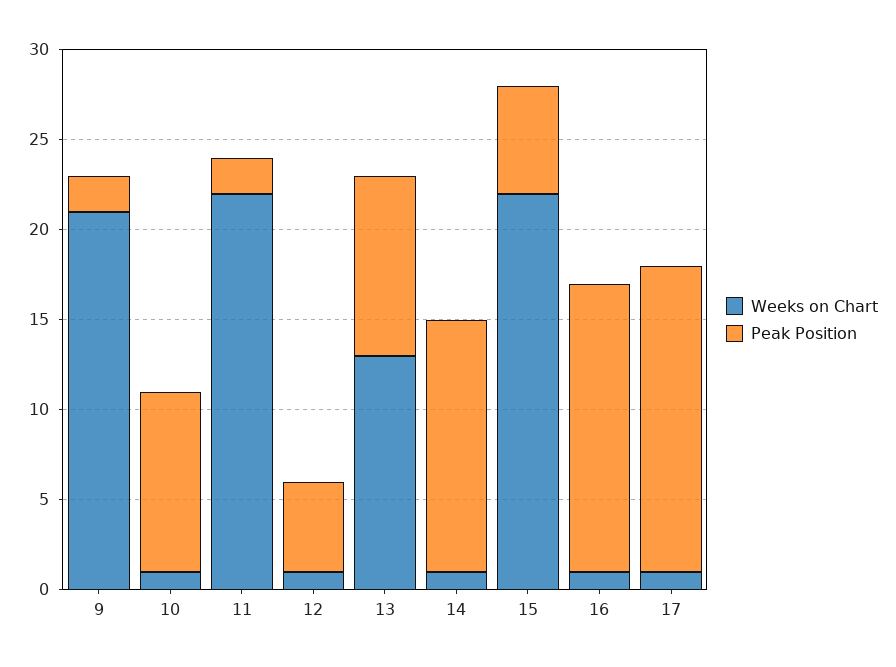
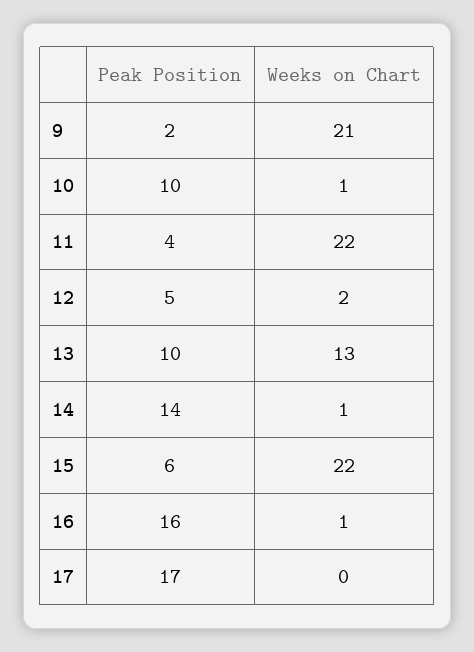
  {
    "Weeks on Chart": {
      "9": 21,
      "10": 1,
      "11": 22,
-     "12": 1,
+     "12": 2,
      "13": 13,
      "14": 1,
      "15": 22,
      "16": 1,
-     "17": 1
+     "17": 0
    },
    "Peak Position": {
      "9": 2,
      "10": 10,
-     "11": 2,
+     "11": 4,
      "12": 5,
      "13": 10,
      "14": 14,
      "15": 6,
      "16": 16,
      "17": 17
    }
  }

